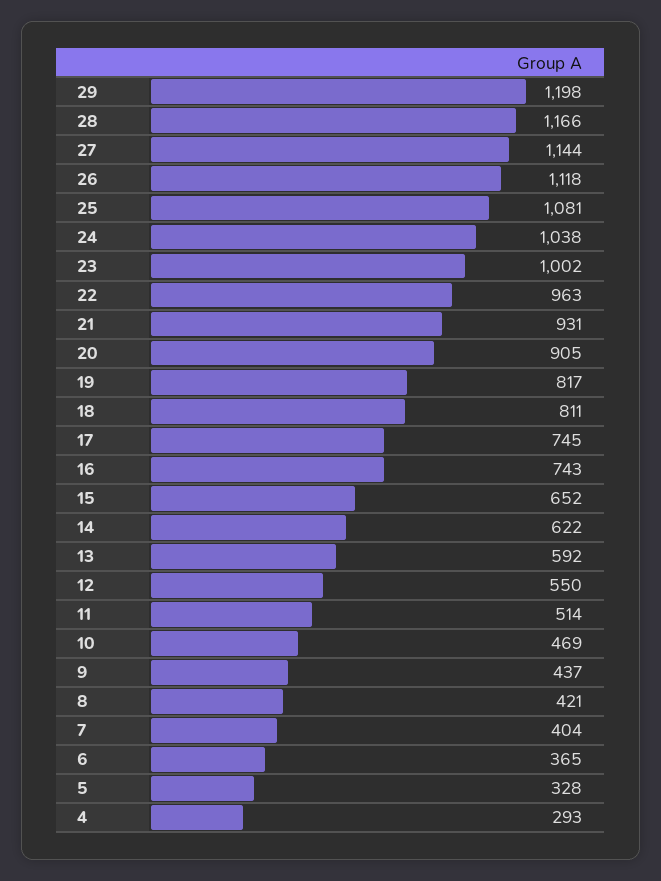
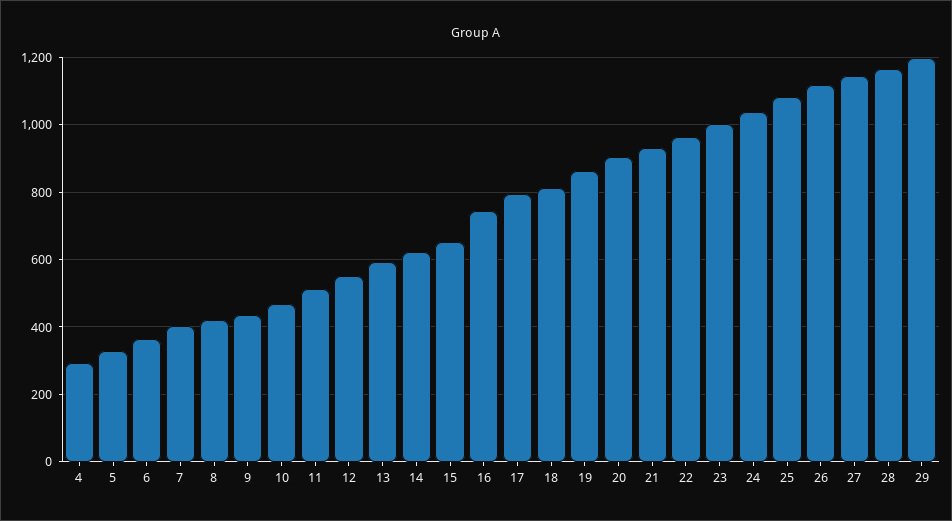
  {
    "29": 1198,
    "28": 1166,
    "27": 1144,
    "26": 1118,
    "25": 1081,
    "24": 1038,
    "23": 1002,
    "22": 963,
    "21": 931,
    "20": 905,
-   "19": 817,
+   "19": 860,
    "18": 811,
-   "17": 745,
+   "17": 800,
    "16": 743,
    "15": 652,
    "14": 622,
    "13": 592,
    "12": 550,
    "11": 514,
    "10": 469,
    "9": 437,
    "8": 421,
    "7": 404,
    "6": 365,
    "5": 328,
    "4": 293
  }

